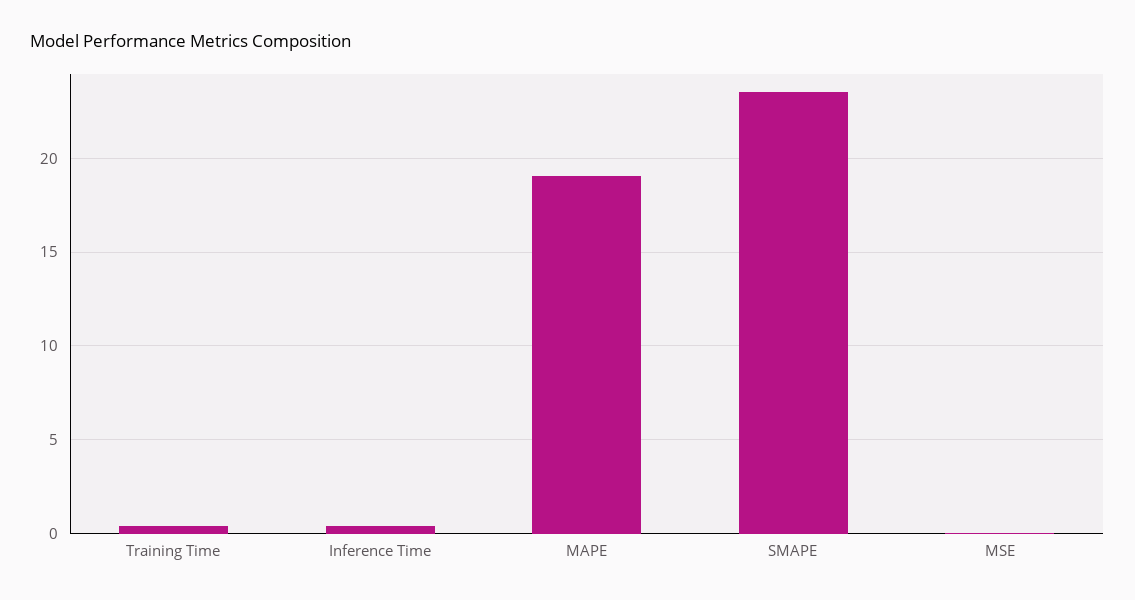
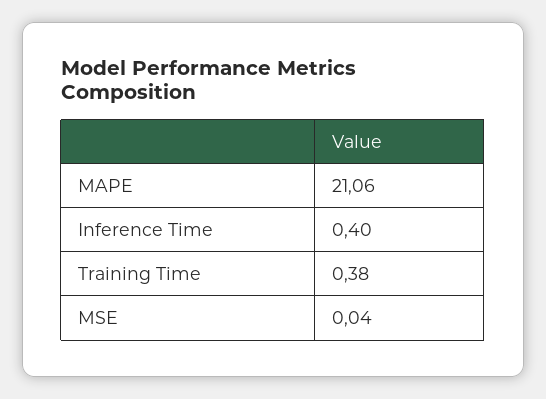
  {
    "Training Time": 0.38,
    "Inference Time": 0.4,
-   "MAPE": 19,
+   "MAPE": 21.06,
-   "SMAPE": 23.5,
    "MSE": 0.04
  }

